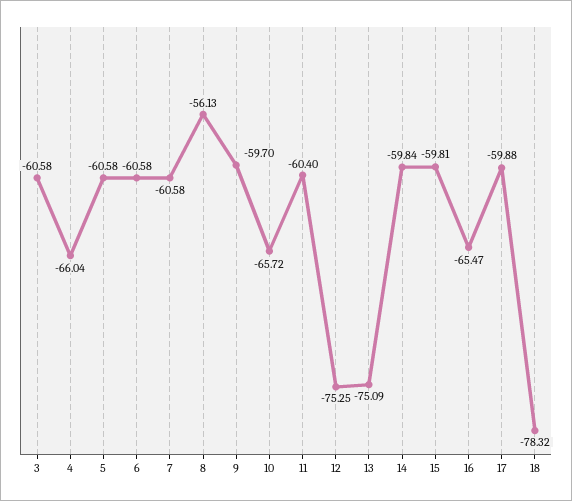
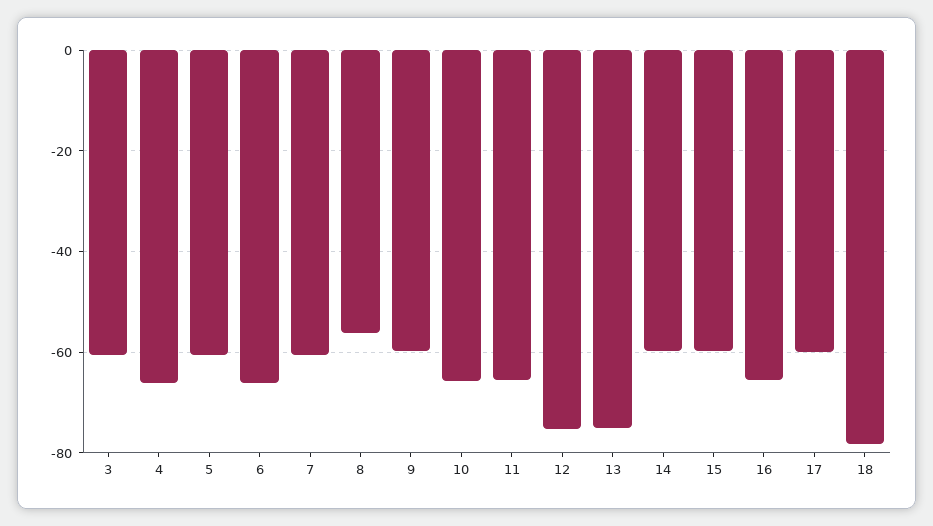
  {
    "3": -60.58,
    "4": -66.04,
    "5": -60.58,
-   "6": -60.58,
+   "6": -66,
    "7": -60.58,
    "8": -56.13,
    "9": -59.7,
    "10": -65.72,
-   "11": -60.4,
+   "11": -66,
    "12": -75.25,
    "13": -75.09,
    "14": -59.84,
    "15": -59.81,
    "16": -65.47,
    "17": -59.88,
    "18": -78.32
  }

